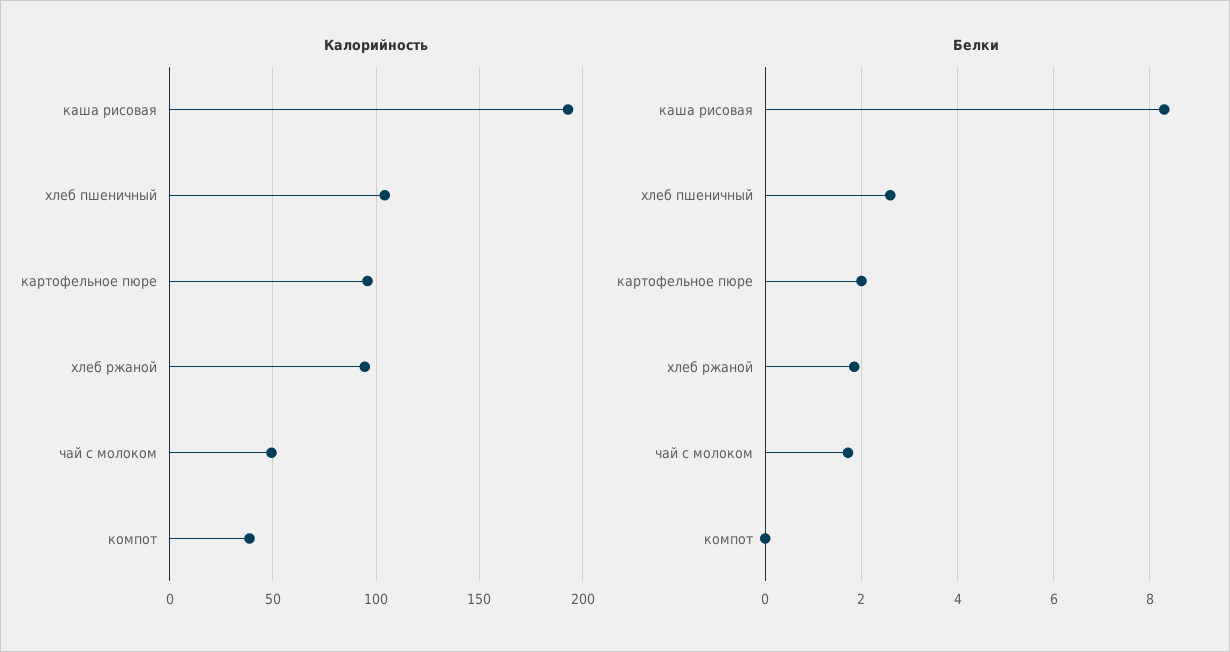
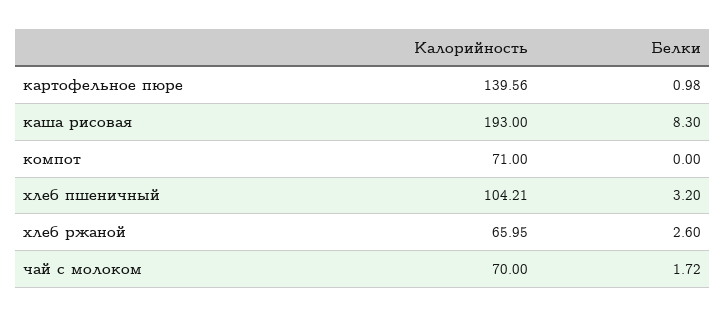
  {
    "Калорийность": {
      "каша рисовая": 193,
      "хлеб пшеничный": 104.21,
-     "картофельное пюре": 95,
+     "картофельное пюре": 139.56,
-     "хлеб ржаной": 95,
+     "хлеб ржаной": 65.95,
-     "чай с молоком": 50,
+     "чай с молоком": 70,
-     "компот": 40
+     "компот": 71
    },
    "Белки": {
      "каша рисовая": 8.3,
-     "хлеб пшеничный": 2.6,
+     "хлеб пшеничный": 3.2,
-     "картофельное пюре": 2,
+     "картофельное пюре": 0.98,
-     "хлеб ржаной": 1.8,
+     "хлеб ржаной": 2.6,
      "чай с молоком": 1.72,
      "компот": 0
    }
  }

